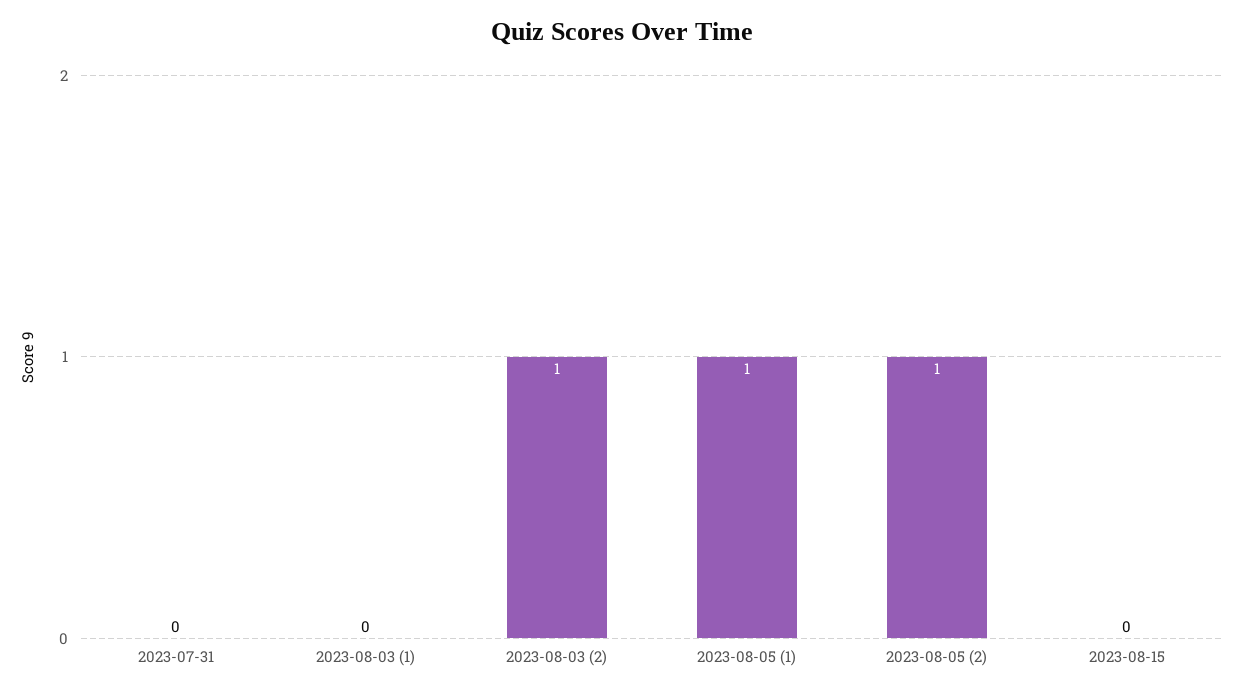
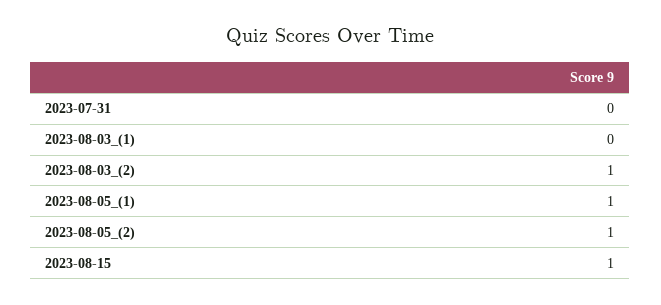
  {
    "2023-07-31": 0,
    "2023-08-03 (1)": 0,
    "2023-08-03 (2)": 1,
    "2023-08-05 (1)": 1,
    "2023-08-05 (2)": 1,
-   "2023-08-15": 0
+   "2023-08-15": 1
  }

